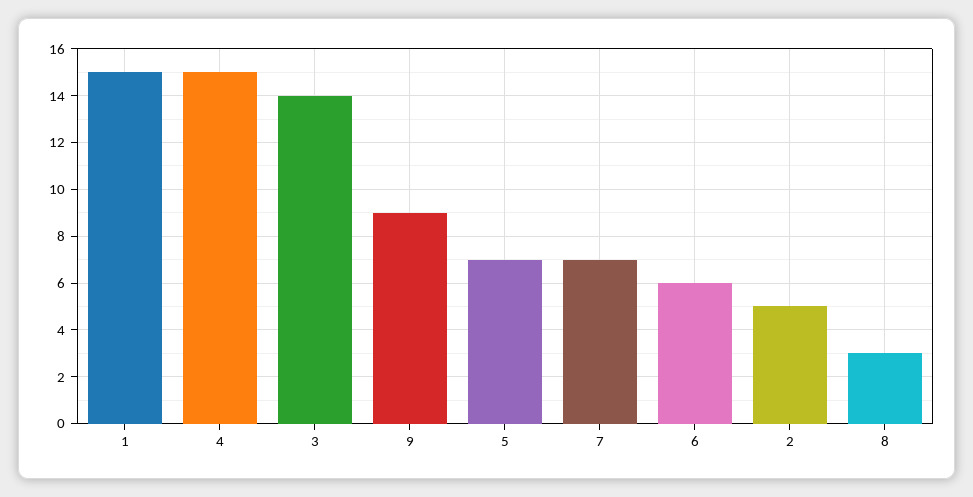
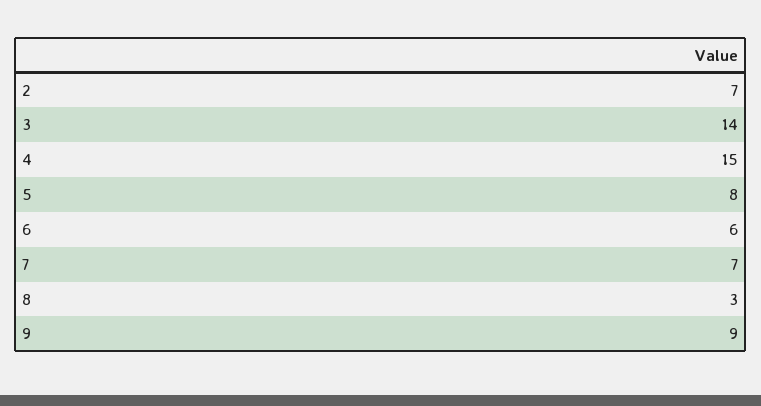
  {
-   "1": 15,
    "4": 15,
    "3": 14,
    "9": 9,
-   "5": 7,
+   "5": 8,
    "7": 7,
    "6": 6,
-   "2": 5,
+   "2": 7,
    "8": 3
  }

